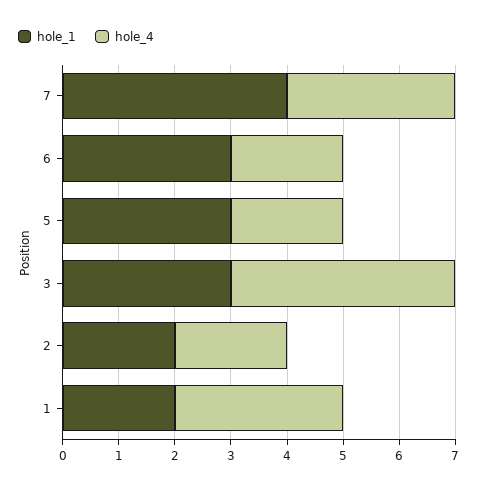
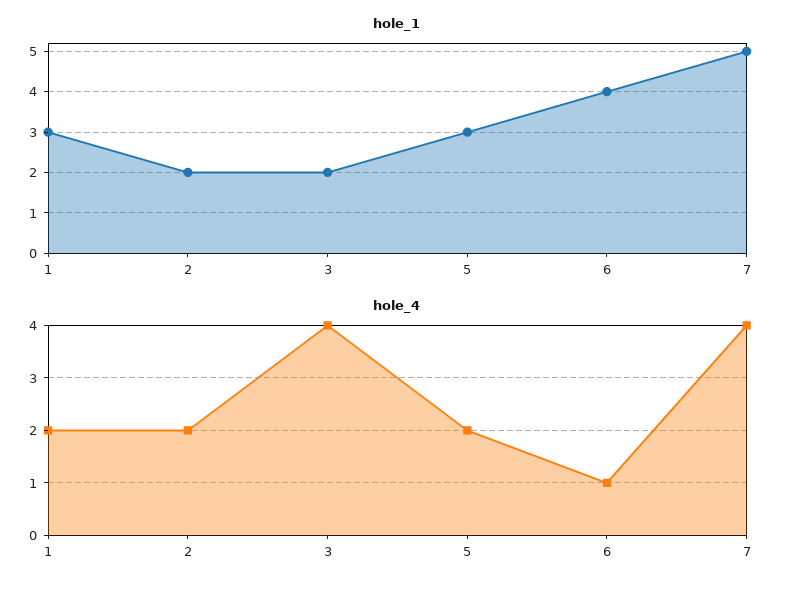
  {
    "hole_1": {
-     "7": 4,
+     "7": 5,
-     "6": 3,
+     "6": 4,
      "5": 3,
-     "3": 3,
+     "3": 2,
      "2": 2,
-     "1": 2
+     "1": 3
    },
    "hole_4": {
-     "7": 3,
+     "7": 4,
-     "6": 2,
+     "6": 1,
      "5": 2,
      "3": 4,
      "2": 2,
-     "1": 3
+     "1": 2
    }
  }

